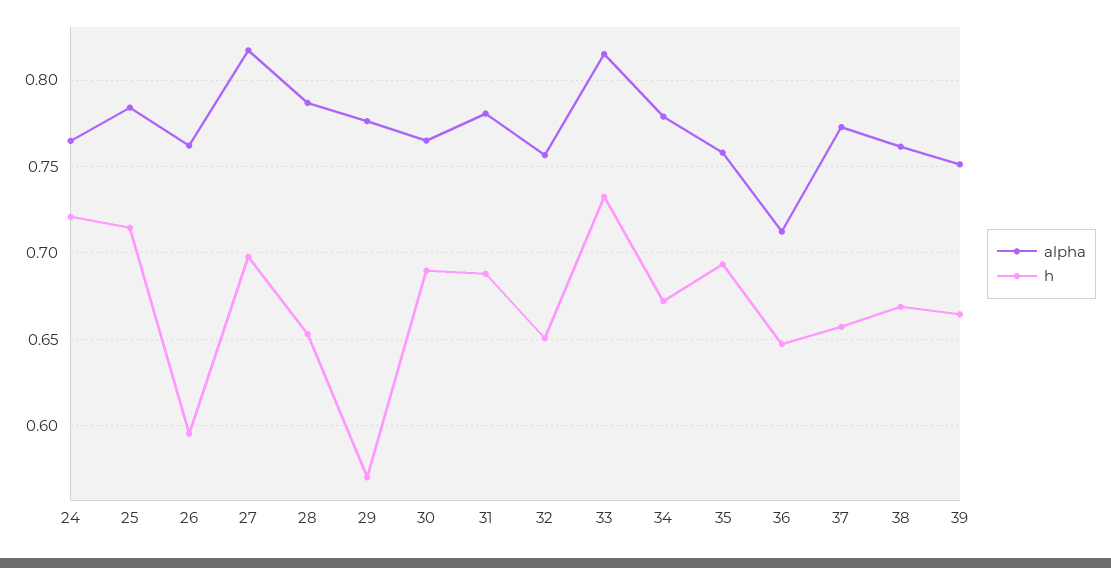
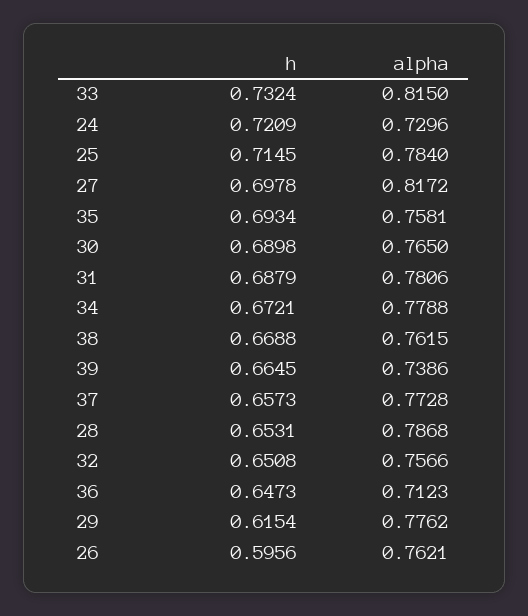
  {
    "alpha": {
-     "24": 0.765,
+     "24": 0.7296,
      "25": 0.784,
      "26": 0.7621,
      "27": 0.8172,
      "28": 0.7868,
      "29": 0.7762,
      "30": 0.765,
      "31": 0.7806,
      "32": 0.7566,
      "33": 0.815,
      "34": 0.7788,
      "35": 0.7581,
      "36": 0.7123,
      "37": 0.7728,
      "38": 0.7615,
-     "39": 0.75
+     "39": 0.7386
    },
    "h": {
      "24": 0.7209,
      "25": 0.7145,
      "26": 0.5956,
      "27": 0.6978,
      "28": 0.6531,
-     "29": 0.57,
+     "29": 0.6154,
      "30": 0.6898,
      "31": 0.6879,
      "32": 0.6508,
      "33": 0.7324,
      "34": 0.6721,
      "35": 0.6934,
      "36": 0.6473,
      "37": 0.6573,
      "38": 0.6688,
      "39": 0.6645
    }
  }

